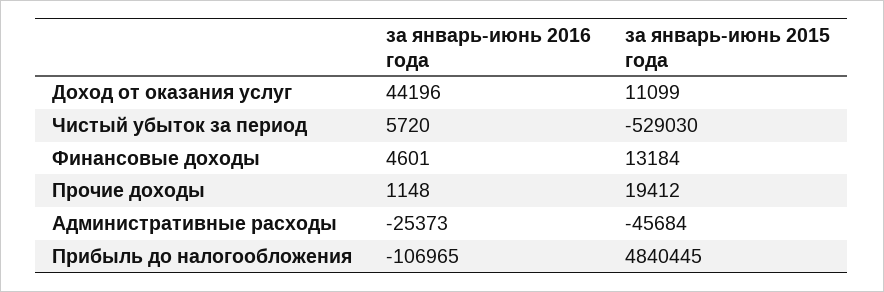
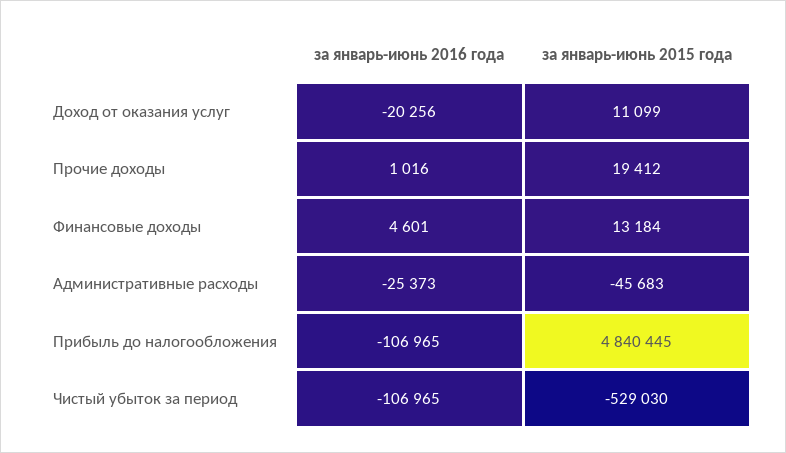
  {
    "за январь-июнь 2016 года": {
-     "Доход от оказания услуг": 44196,
+     "Доход от оказания услуг": -20256,
-     "Чистый убыток за период": 5720,
+     "Чистый убыток за период": -106965,
      "Финансовые доходы": 4601,
-     "Прочие доходы": 1148,
+     "Прочие доходы": 1016,
      "Административные расходы": -25373,
      "Прибыль до налогообложения": -106965
    },
    "за январь-июнь 2015 года": {
      "Доход от оказания услуг": 11099,
      "Чистый убыток за период": -529030,
      "Финансовые доходы": 13184,
      "Прочие доходы": 19412,
-     "Административные расходы": -45684,
+     "Административные расходы": -45683,
      "Прибыль до налогообложения": 4840445
    }
  }

